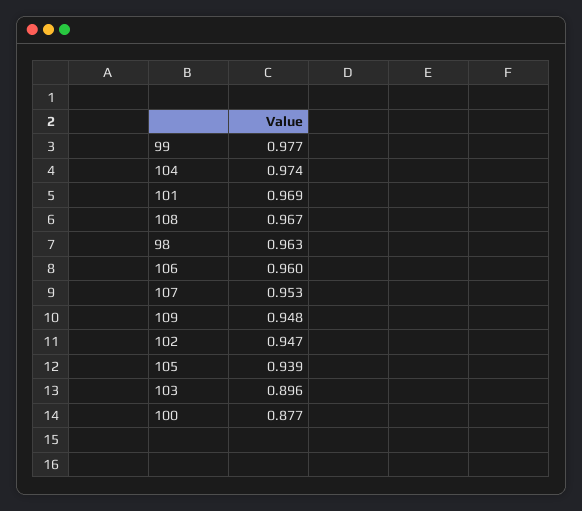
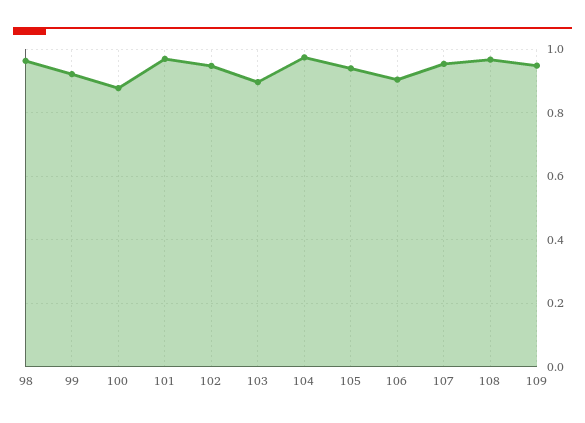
  {
-   "99": 0.977,
+   "99": 0.92,
    "104": 0.974,
    "101": 0.969,
    "108": 0.967,
    "98": 0.963,
-   "106": 0.96,
+   "106": 0.9,
    "107": 0.953,
    "109": 0.948,
    "102": 0.947,
    "105": 0.939,
    "103": 0.896,
    "100": 0.877
  }

